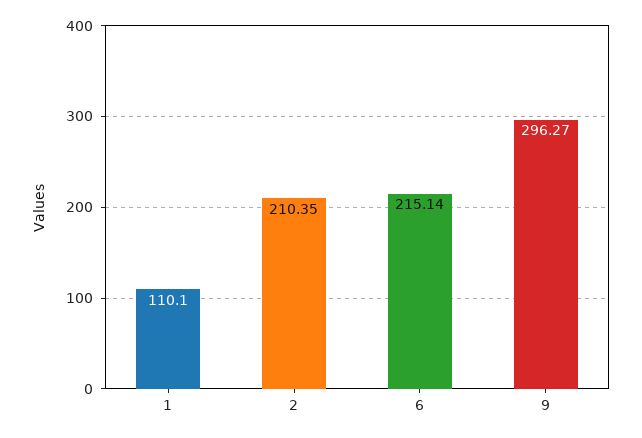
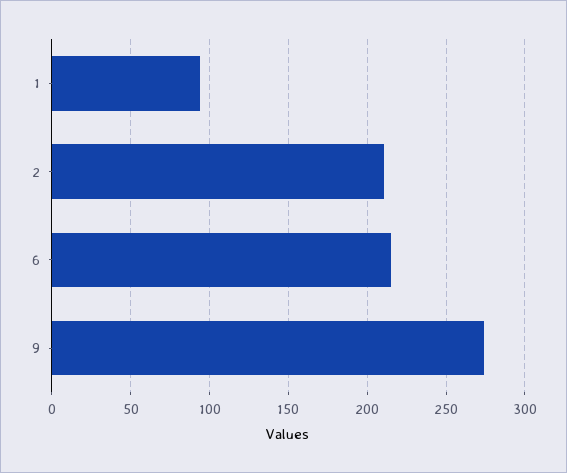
  {
-   "1": 110.1,
+   "1": 95,
    "2": 210.35,
    "6": 215.14,
-   "9": 296.27
+   "9": 275
  }

